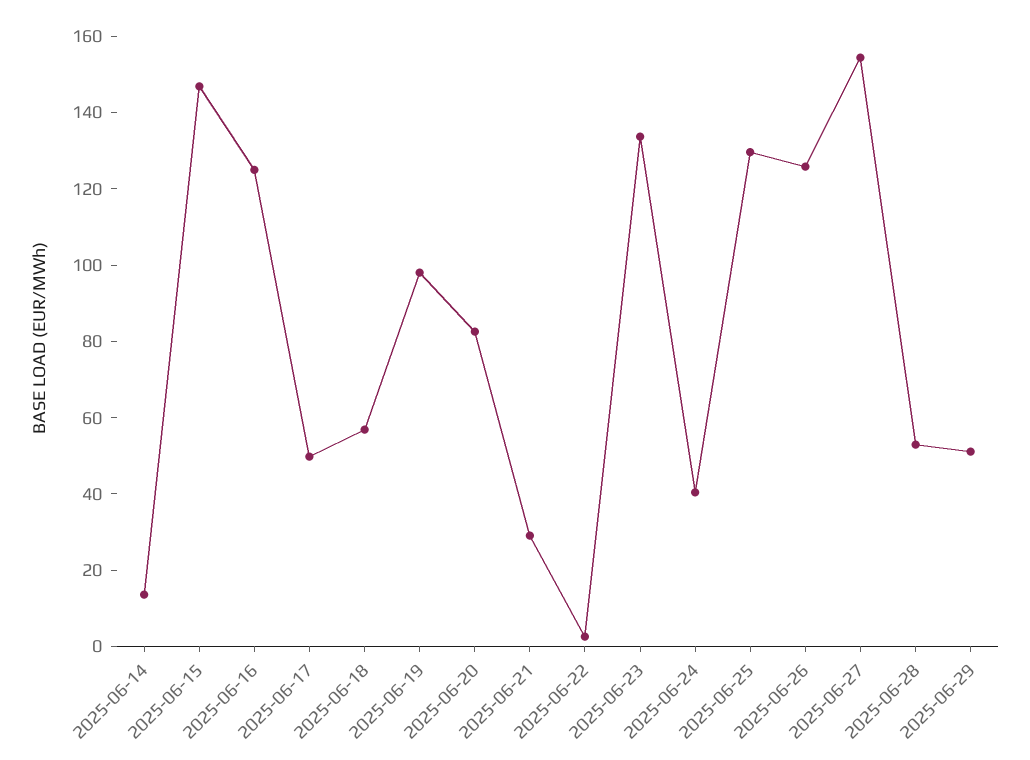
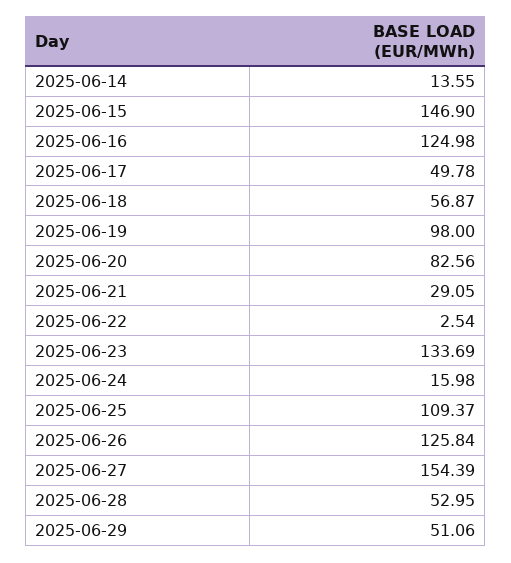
  {
    "2025-06-14": 13.55,
    "2025-06-15": 146.9,
    "2025-06-16": 124.98,
    "2025-06-17": 49.78,
    "2025-06-18": 56.87,
    "2025-06-19": 98,
    "2025-06-20": 82.56,
    "2025-06-21": 29.05,
    "2025-06-22": 2.54,
    "2025-06-23": 133.69,
-   "2025-06-24": 40,
+   "2025-06-24": 15.98,
-   "2025-06-25": 130,
+   "2025-06-25": 109.37,
    "2025-06-26": 125.84,
    "2025-06-27": 154.39,
    "2025-06-28": 52.95,
    "2025-06-29": 51.06
  }

